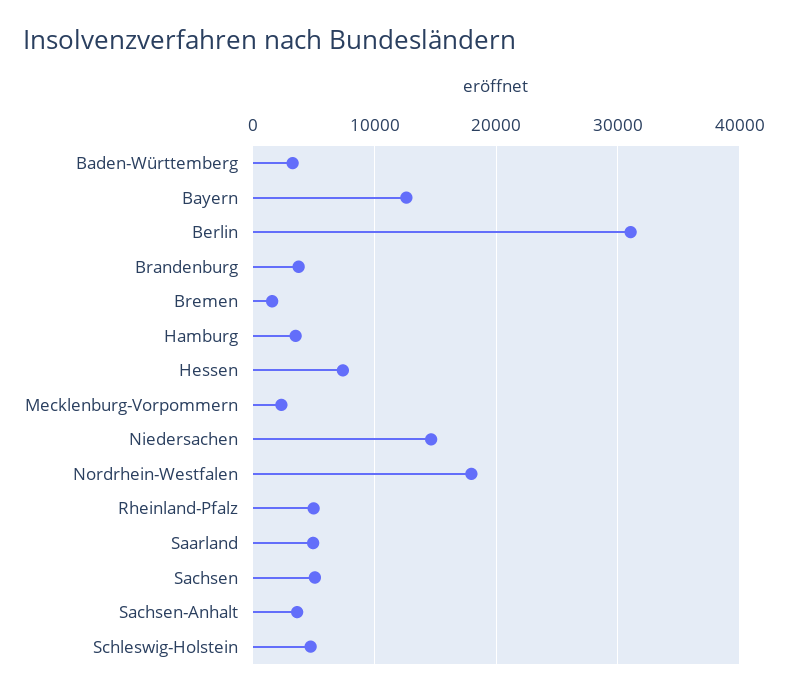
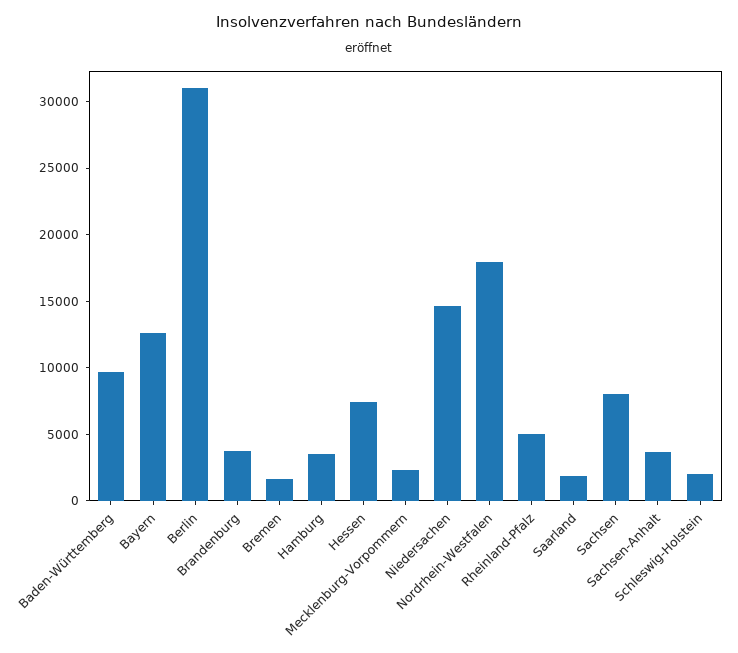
  {
-   "Baden-Württemberg": 3000,
+   "Baden-Württemberg": 10000,
    "Bayern": 13000,
    "Berlin": 31000,
    "Brandenburg": 4000,
    "Bremen": 2000,
    "Hamburg": 4000,
    "Hessen": 7000,
    "Mecklenburg-Vorpommern": 2000,
    "Niedersachen": 15000,
    "Nordrhein-Westfalen": 18000,
    "Rheinland-Pfalz": 5000,
-   "Saarland": 5000,
+   "Saarland": 2000,
-   "Sachsen": 5000,
+   "Sachsen": 8000,
    "Sachsen-Anhalt": 4000,
-   "Schleswig-Holstein": 5000
+   "Schleswig-Holstein": 2000
  }

